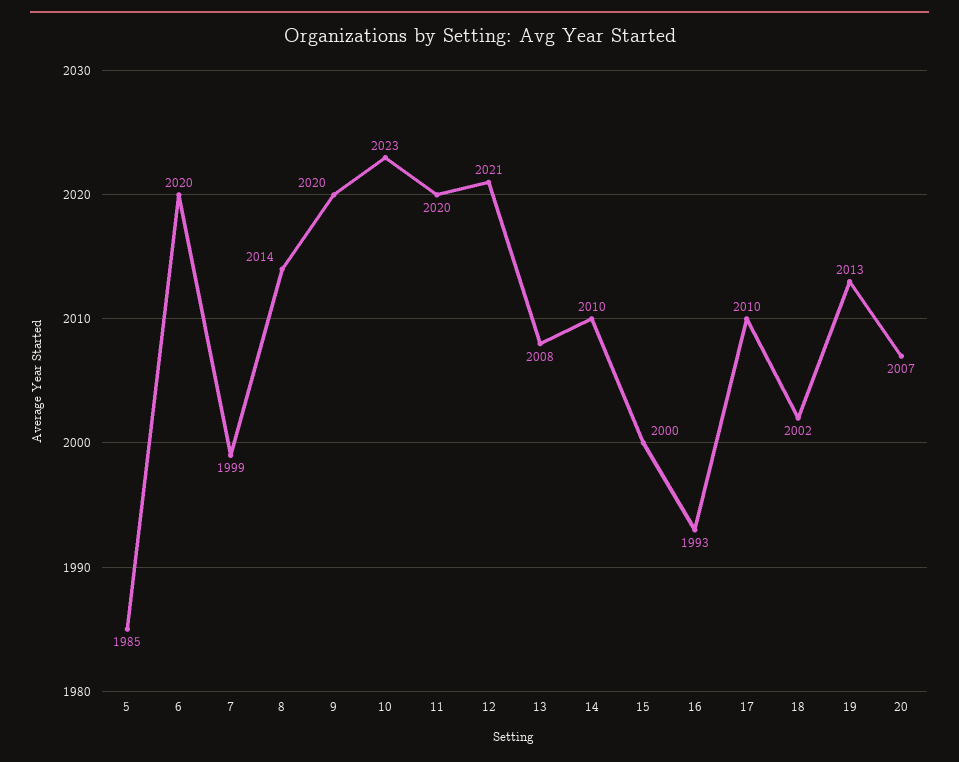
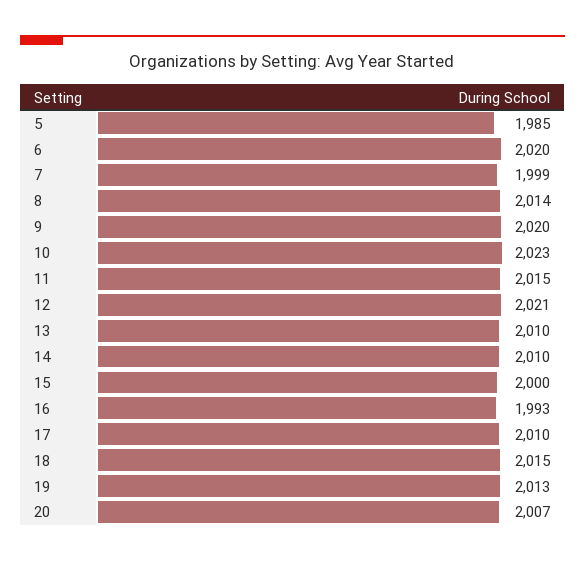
  {
    "5": 1985,
    "6": 2020,
    "7": 1999,
    "8": 2014,
    "9": 2020,
    "10": 2023,
-   "11": 2020,
+   "11": 2015,
    "12": 2021,
-   "13": 2008,
+   "13": 2010,
    "14": 2010,
    "15": 2000,
    "16": 1993,
    "17": 2010,
-   "18": 2002,
+   "18": 2015,
    "19": 2013,
    "20": 2007
  }

